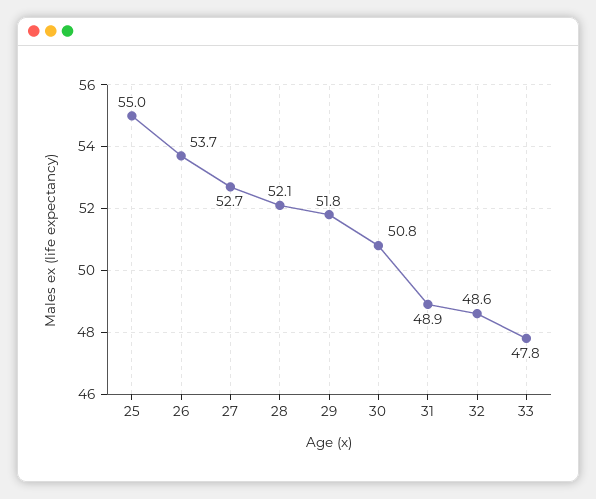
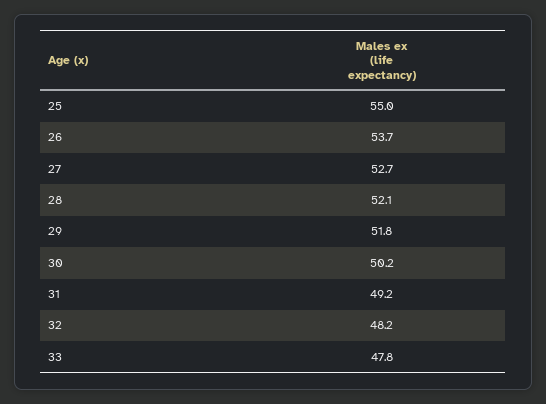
  {
    "25": 55,
    "26": 53.7,
    "27": 52.7,
    "28": 52.1,
    "29": 51.8,
-   "30": 50.8,
+   "30": 50.2,
-   "31": 48.9,
+   "31": 49.2,
-   "32": 48.6,
+   "32": 48.2,
    "33": 47.8
  }

